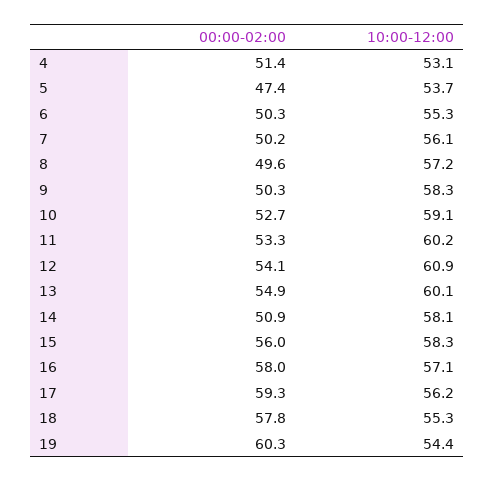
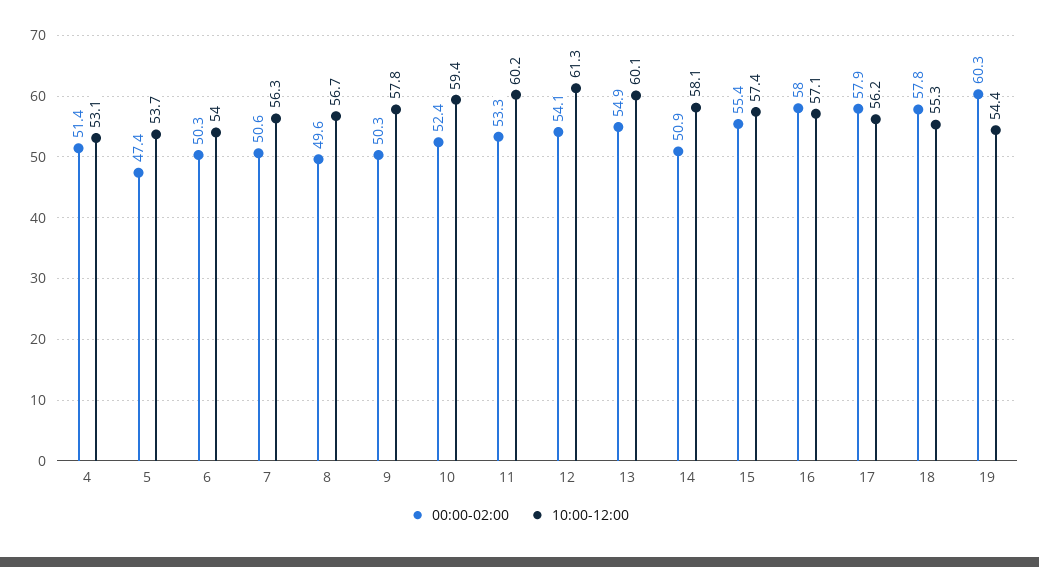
  {
    "00:00-02:00": {
      "4": 51.4,
      "5": 47.4,
      "6": 50.3,
-     "7": 50.2,
+     "7": 50.6,
      "8": 49.6,
      "9": 50.3,
-     "10": 52.7,
+     "10": 52.4,
      "11": 53.3,
      "12": 54.1,
      "13": 54.9,
      "14": 50.9,
-     "15": 56,
+     "15": 55.4,
      "16": 58,
-     "17": 59.3,
+     "17": 57.9,
      "18": 57.8,
      "19": 60.3
    },
    "10:00-12:00": {
      "4": 53.1,
      "5": 53.7,
-     "6": 55.3,
+     "6": 54,
-     "7": 56.1,
+     "7": 56.3,
-     "8": 57.2,
+     "8": 56.7,
-     "9": 58.3,
+     "9": 57.8,
-     "10": 59.1,
+     "10": 59.4,
      "11": 60.2,
-     "12": 60.9,
+     "12": 61.3,
      "13": 60.1,
      "14": 58.1,
-     "15": 58.3,
+     "15": 57.4,
      "16": 57.1,
      "17": 56.2,
      "18": 55.3,
      "19": 54.4
    }
  }

